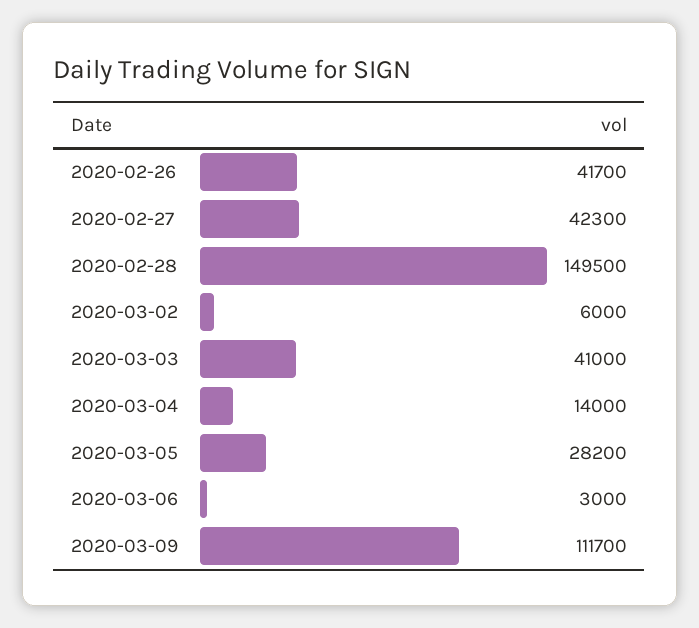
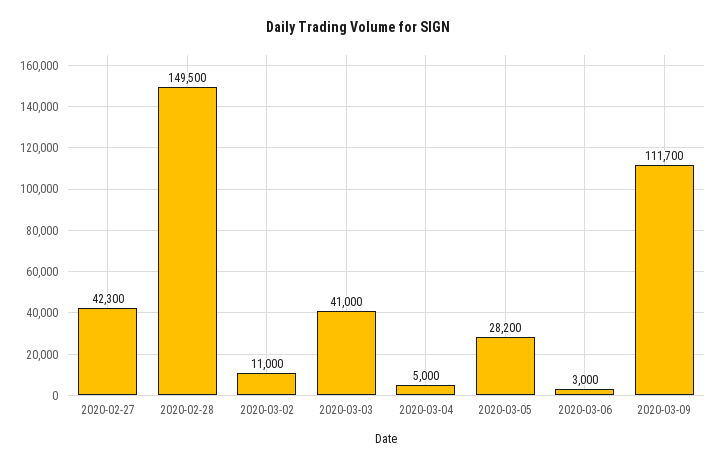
  {
-   "2020-02-26": 41700,
    "2020-02-27": 42300,
    "2020-02-28": 149500,
-   "2020-03-02": 6000,
+   "2020-03-02": 11000,
    "2020-03-03": 41000,
-   "2020-03-04": 14000,
+   "2020-03-04": 5000,
    "2020-03-05": 28200,
    "2020-03-06": 3000,
    "2020-03-09": 111700
  }

